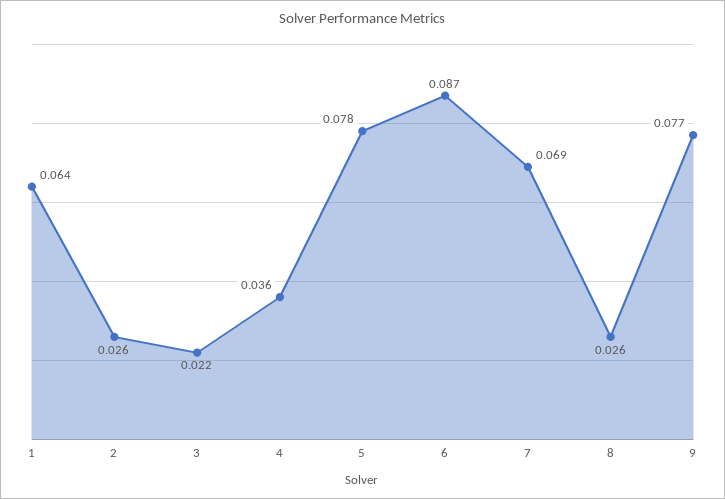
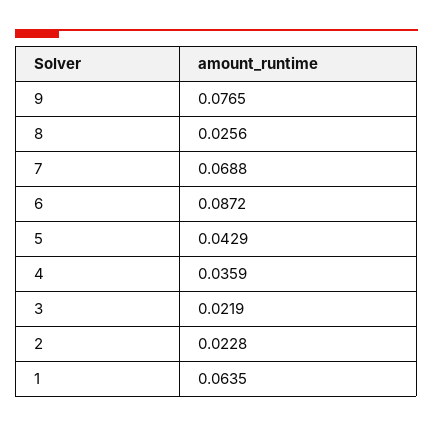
  {
    "1": 0.0635,
-   "2": 0.026,
+   "2": 0.0228,
    "3": 0.0219,
    "4": 0.0359,
-   "5": 0.078,
+   "5": 0.0429,
    "6": 0.0872,
    "7": 0.0688,
    "8": 0.0256,
    "9": 0.0765
  }

